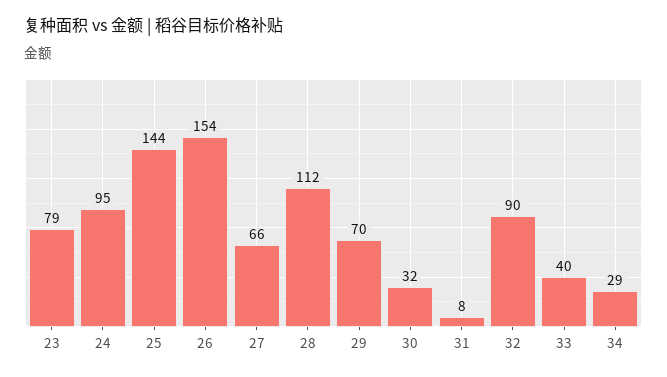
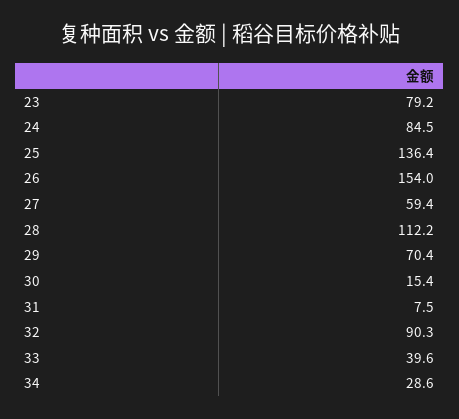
  {
    "23": 79.2,
-   "24": 95,
+   "24": 84.5,
-   "25": 144,
+   "25": 136.4,
    "26": 154,
-   "27": 66,
+   "27": 59.4,
    "28": 112.2,
    "29": 70.4,
-   "30": 32,
+   "30": 15.4,
    "31": 7.5,
    "32": 90.3,
    "33": 39.6,
    "34": 28.6
  }

